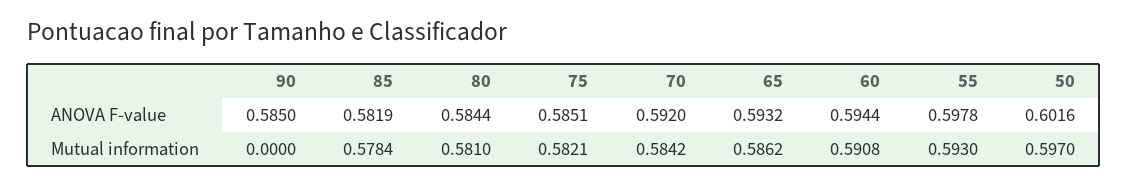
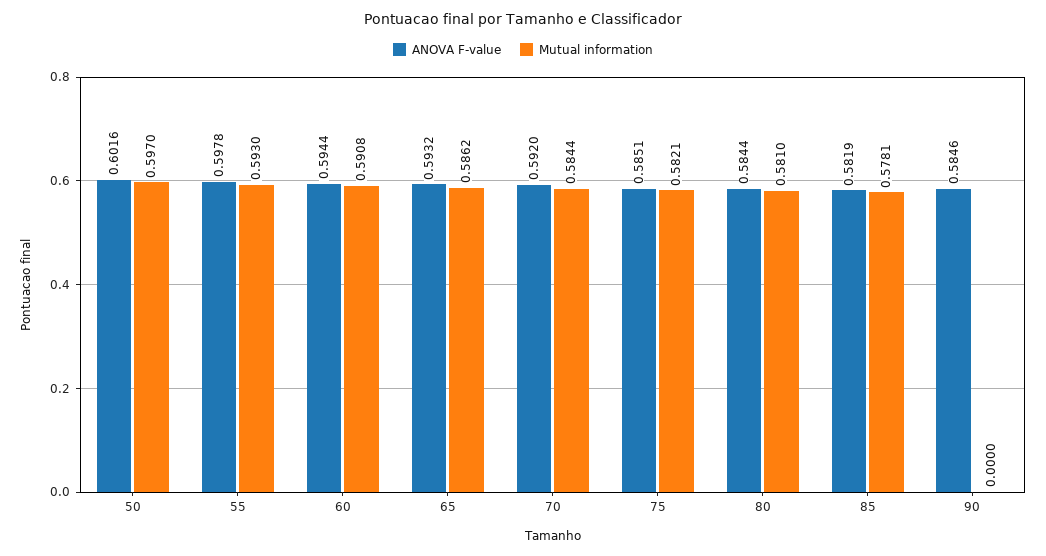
  {
    "ANOVA F-value": {
-     "90": 0.585,
+     "90": 0.5846,
      "85": 0.5819,
      "80": 0.5844,
      "75": 0.5851,
      "70": 0.592,
      "65": 0.5932,
      "60": 0.5944,
      "55": 0.5978,
      "50": 0.6016
    },
    "Mutual information": {
      "90": 0,
-     "85": 0.5784,
+     "85": 0.5781,
      "80": 0.581,
      "75": 0.5821,
-     "70": 0.5842,
+     "70": 0.5844,
      "65": 0.5862,
      "60": 0.5908,
      "55": 0.593,
      "50": 0.597
    }
  }

